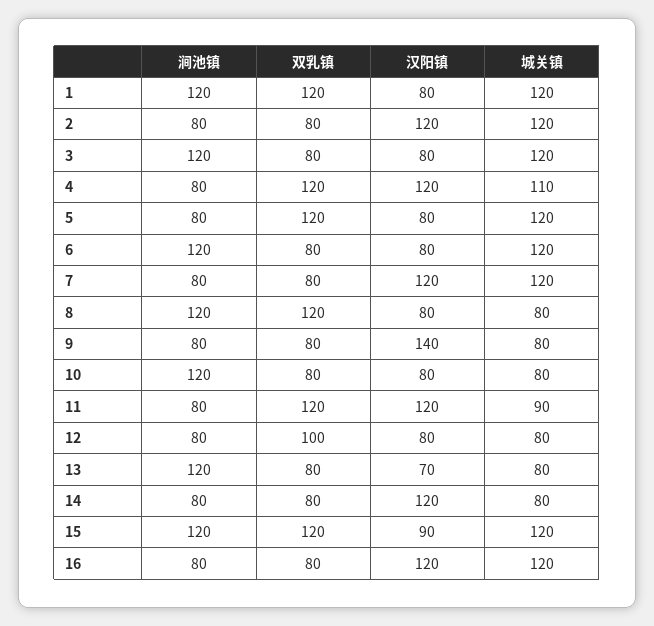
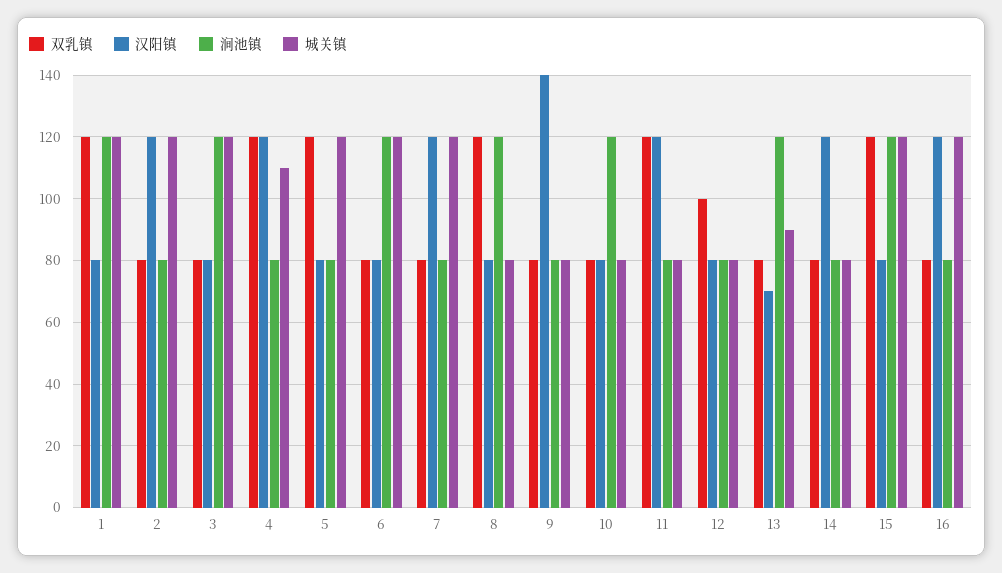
  {
    "涧池镇": {
      "1": 120,
      "2": 80,
      "3": 120,
      "4": 80,
      "5": 80,
      "6": 120,
      "7": 80,
      "8": 120,
      "9": 80,
      "10": 120,
      "11": 80,
      "12": 80,
      "13": 120,
      "14": 80,
      "15": 120,
      "16": 80
    },
    "双乳镇": {
      "1": 120,
      "2": 80,
      "3": 80,
      "4": 120,
      "5": 120,
      "6": 80,
      "7": 80,
      "8": 120,
      "9": 80,
      "10": 80,
      "11": 120,
      "12": 100,
      "13": 80,
      "14": 80,
      "15": 120,
      "16": 80
    },
    "汉阳镇": {
      "1": 80,
      "2": 120,
      "3": 80,
      "4": 120,
      "5": 80,
      "6": 80,
      "7": 120,
      "8": 80,
      "9": 140,
      "10": 80,
      "11": 120,
      "12": 80,
      "13": 70,
      "14": 120,
-     "15": 90,
+     "15": 80,
      "16": 120
    },
    "城关镇": {
      "1": 120,
      "2": 120,
      "3": 120,
      "4": 110,
      "5": 120,
      "6": 120,
      "7": 120,
      "8": 80,
      "9": 80,
      "10": 80,
-     "11": 90,
+     "11": 80,
      "12": 80,
-     "13": 80,
+     "13": 90,
      "14": 80,
      "15": 120,
      "16": 120
    }
  }

